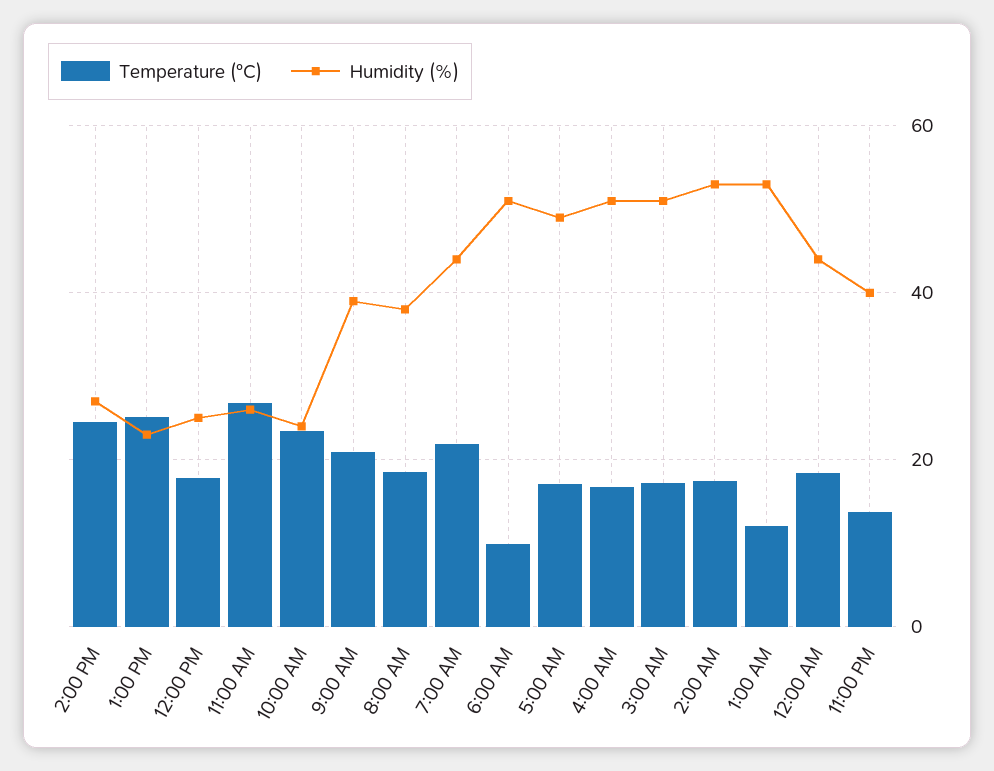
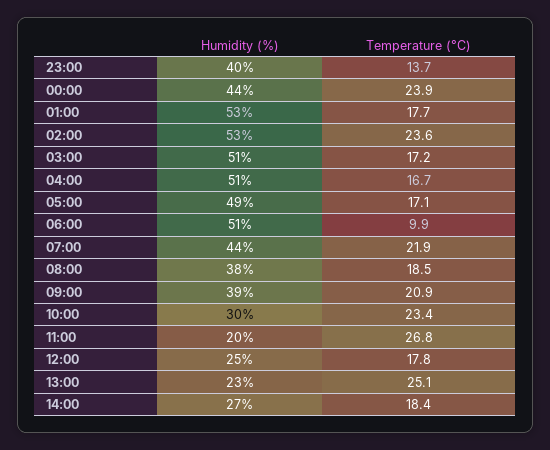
  {
    "Temperature (°C)": {
-     "2:00 PM": 24,
+     "2:00 PM": 18.4,
      "1:00 PM": 25.1,
      "12:00 PM": 17.8,
      "11:00 AM": 26.8,
      "10:00 AM": 23.4,
      "9:00 AM": 20.9,
      "8:00 AM": 18.5,
      "7:00 AM": 21.9,
      "6:00 AM": 9.9,
      "5:00 AM": 17.1,
      "4:00 AM": 16.7,
      "3:00 AM": 17.2,
-     "2:00 AM": 18,
+     "2:00 AM": 23.6,
-     "1:00 AM": 12,
+     "1:00 AM": 17.7,
-     "12:00 AM": 18,
+     "12:00 AM": 23.9,
      "11:00 PM": 13.7
    },
    "Humidity (%)": {
      "2:00 PM": 27,
      "1:00 PM": 23,
      "12:00 PM": 25,
-     "11:00 AM": 26,
+     "11:00 AM": 20,
-     "10:00 AM": 24,
+     "10:00 AM": 30,
      "9:00 AM": 39,
      "8:00 AM": 38,
      "7:00 AM": 44,
      "6:00 AM": 51,
      "5:00 AM": 49,
      "4:00 AM": 51,
      "3:00 AM": 51,
      "2:00 AM": 53,
      "1:00 AM": 53,
      "12:00 AM": 44,
      "11:00 PM": 40
    }
  }

